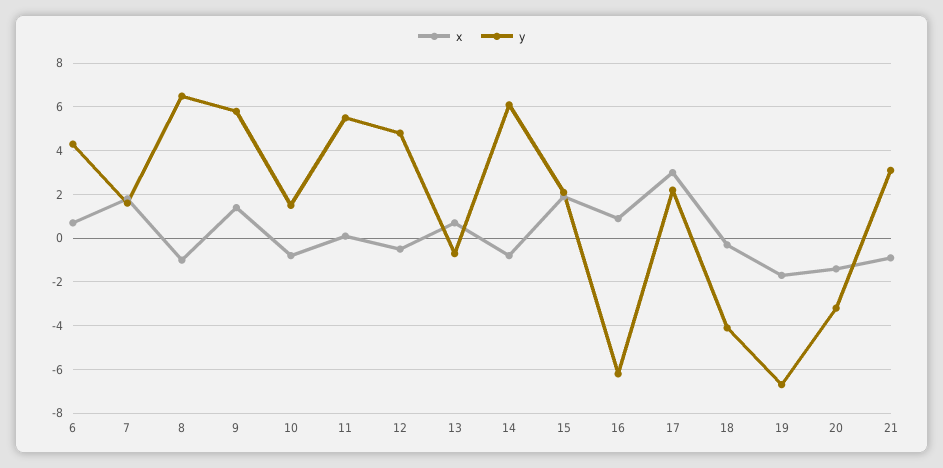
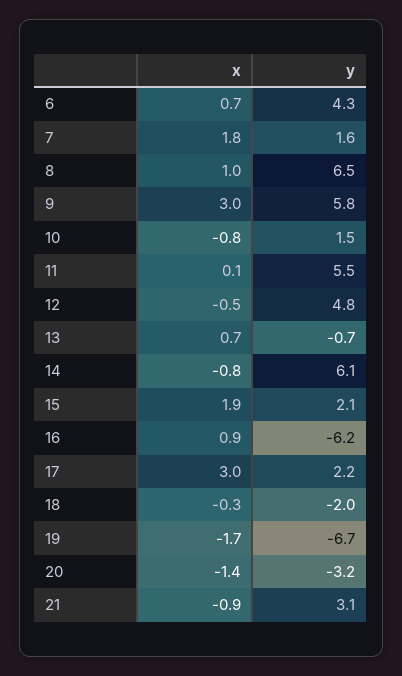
  {
    "x": {
      "6": 0.7,
      "7": 1.8,
-     "8": -1,
+     "8": 1,
-     "9": 1.5,
+     "9": 3,
      "10": -0.8,
      "11": 0.1,
      "12": -0.5,
      "13": 0.7,
      "14": -0.8,
      "15": 1.9,
      "16": 0.9,
      "17": 3,
      "18": -0.3,
      "19": -1.7,
      "20": -1.4,
      "21": -0.9
    },
    "y": {
      "6": 4.3,
      "7": 1.6,
      "8": 6.5,
      "9": 5.8,
      "10": 1.5,
      "11": 5.5,
      "12": 4.8,
      "13": -0.7,
      "14": 6.1,
      "15": 2.1,
      "16": -6.2,
      "17": 2.2,
-     "18": -4,
+     "18": -2,
      "19": -6.7,
      "20": -3.2,
      "21": 3.1
    }
  }

